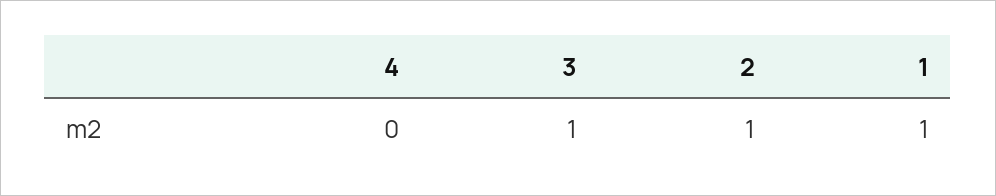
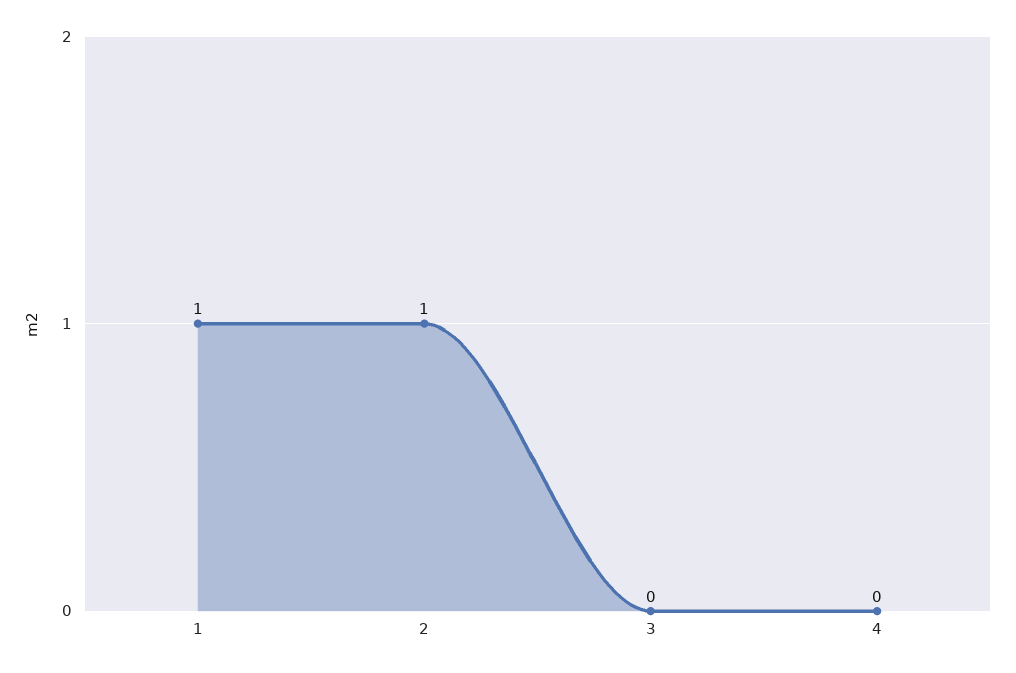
  {
    "4": 0,
-   "3": 1,
+   "3": 0,
    "2": 1,
    "1": 1
  }

